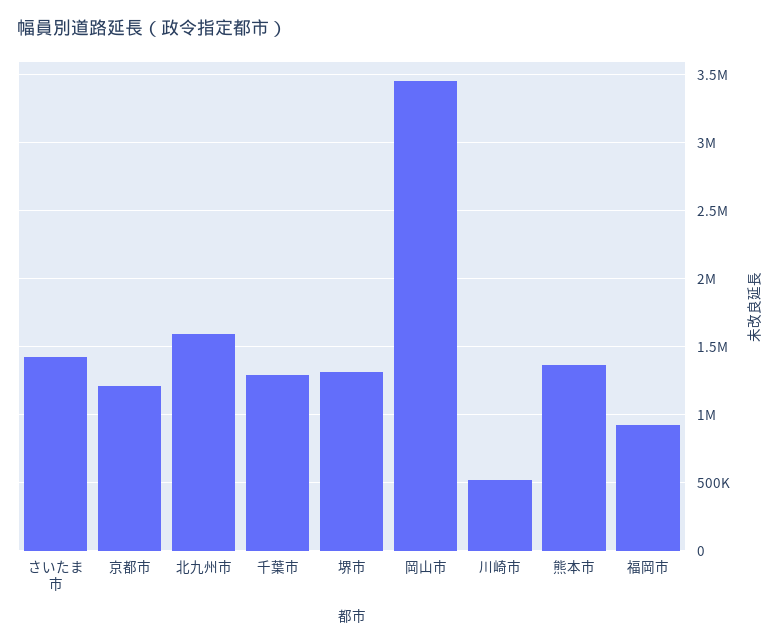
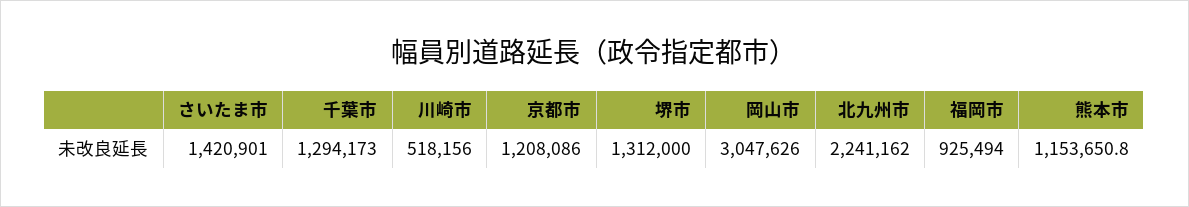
  {
    "さいたま市": 1420901,
    "京都市": 1208086,
-   "北九州市": 1600000,
+   "北九州市": 2241162,
    "千葉市": 1294173,
    "堺市": 1312000,
-   "岡山市": 3450000,
+   "岡山市": 3047626,
    "川崎市": 518156,
-   "熊本市": 1350000,
+   "熊本市": 1153650.8,
    "福岡市": 925494
  }

